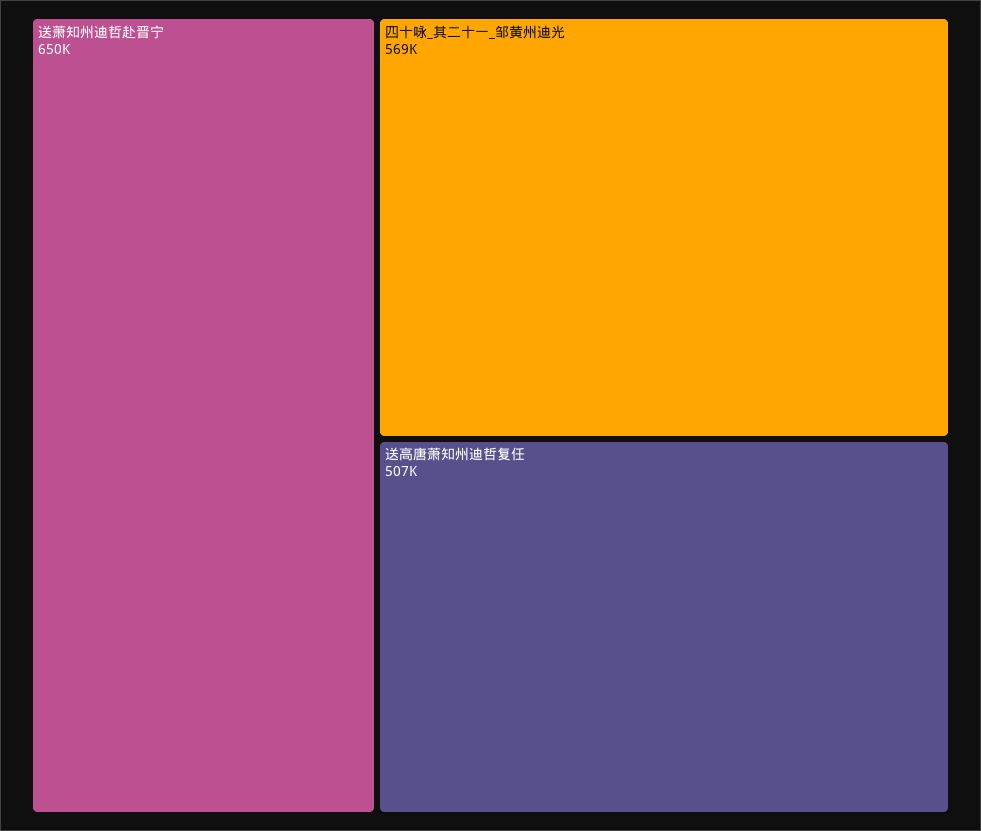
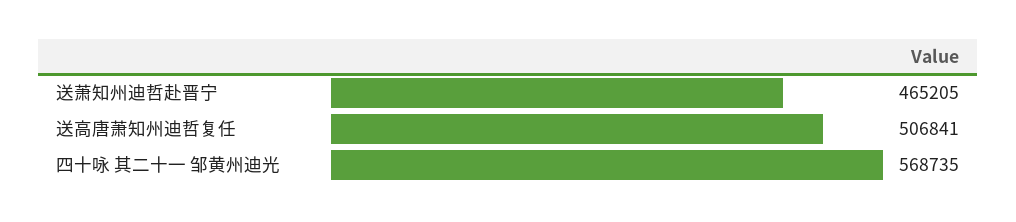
  {
-   "送萧知州迪哲赴晋宁": 650000,
+   "送萧知州迪哲赴晋宁": 465205,
    "四十咏_其二十一_邹黄州迪光": 568735,
    "送高唐萧知州迪哲复任": 506841
  }

